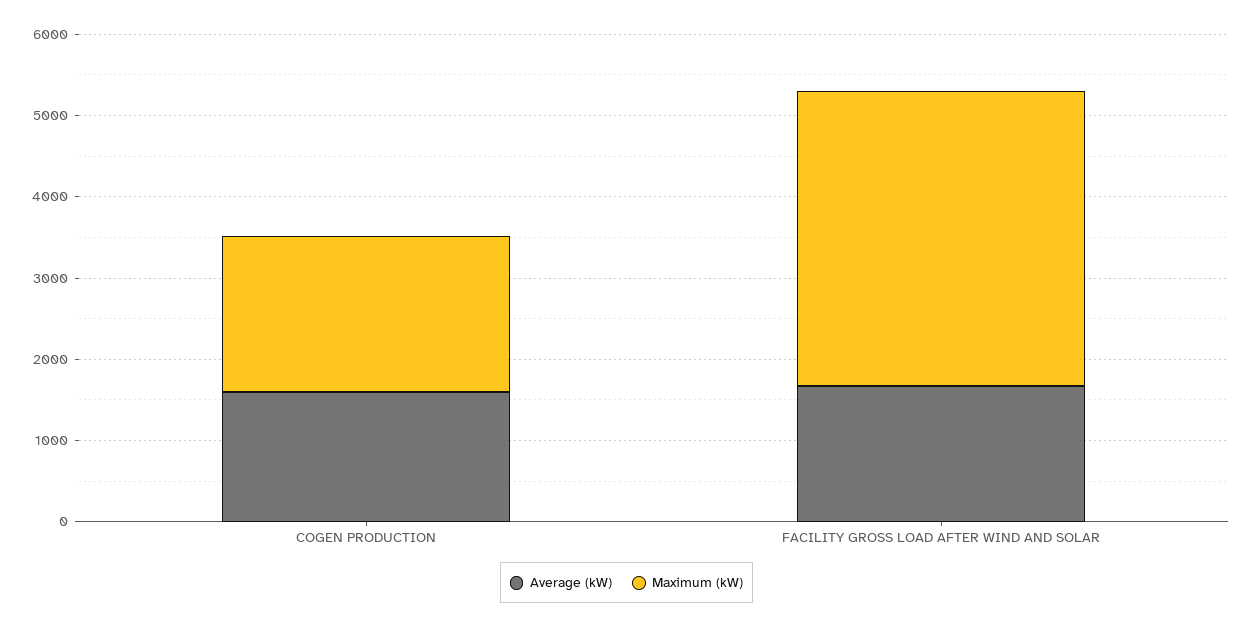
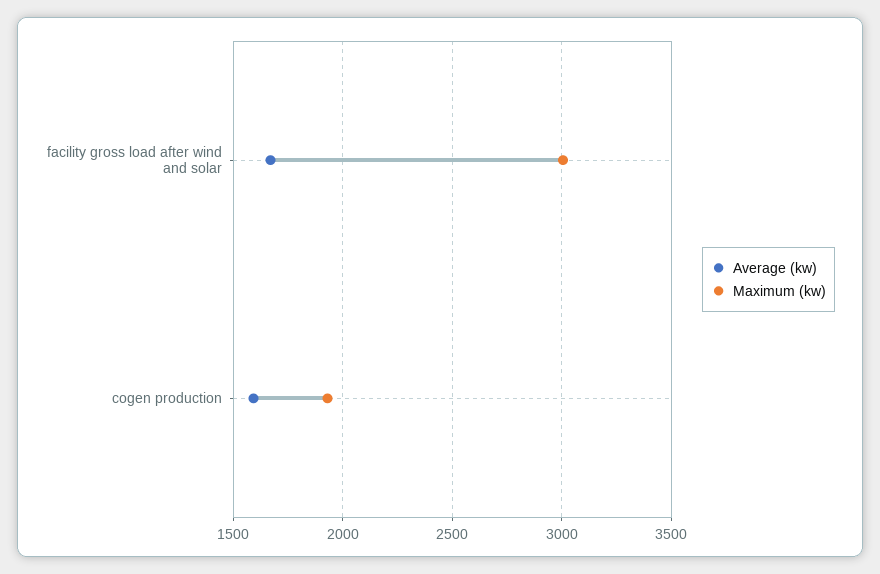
  {
    "Average (kW)": {
      "COGEN PRODUCTION": 1600,
      "FACILITY GROSS LOAD AFTER WIND AND SOLAR": 1650
    },
    "Maximum (kW)": {
      "COGEN PRODUCTION": 1950,
-     "FACILITY GROSS LOAD AFTER WIND AND SOLAR": 3600
+     "FACILITY GROSS LOAD AFTER WIND AND SOLAR": 3000
    }
  }

